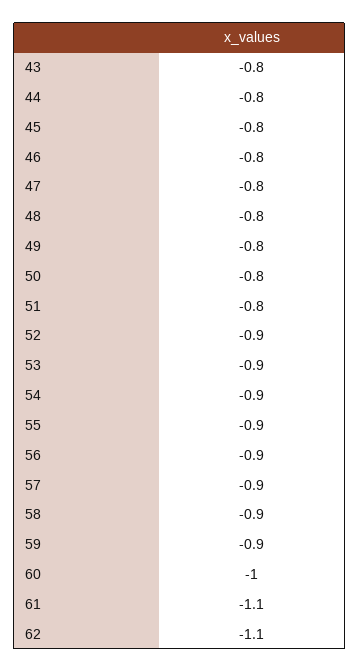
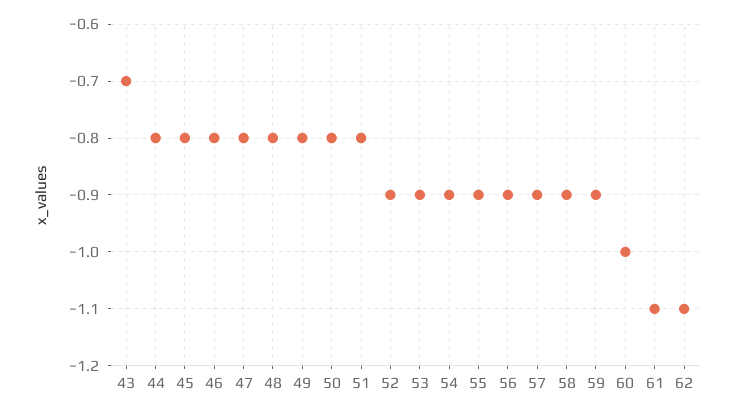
  {
-   "43": -0.8,
+   "43": -0.7,
    "44": -0.8,
    "45": -0.8,
    "46": -0.8,
    "47": -0.8,
    "48": -0.8,
    "49": -0.8,
    "50": -0.8,
    "51": -0.8,
    "52": -0.9,
    "53": -0.9,
    "54": -0.9,
    "55": -0.9,
    "56": -0.9,
    "57": -0.9,
    "58": -0.9,
    "59": -0.9,
    "60": -1,
    "61": -1.1,
    "62": -1.1
  }

